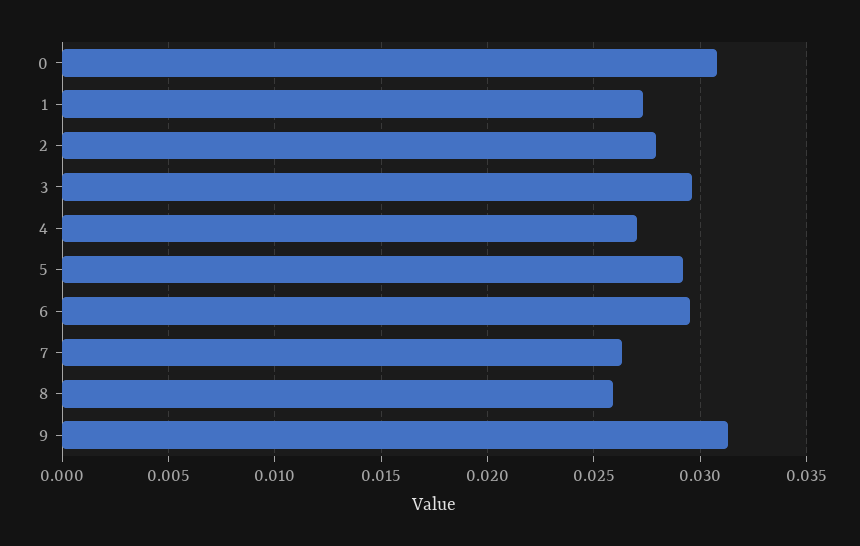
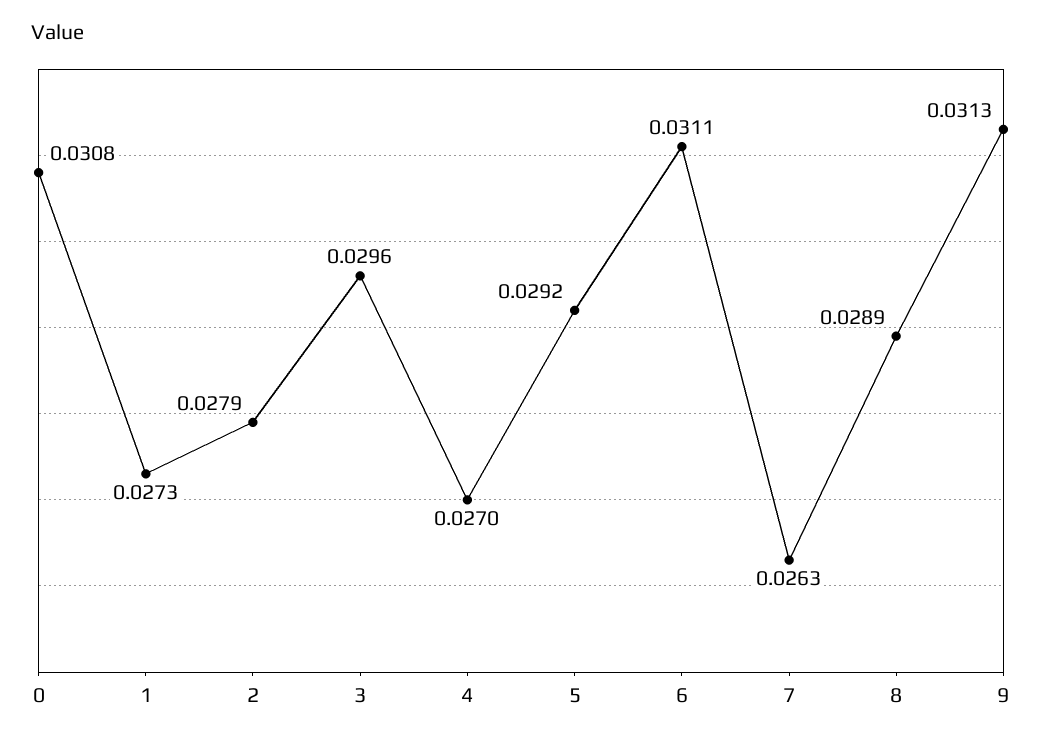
  {
    "0": 0.0308,
    "1": 0.0273,
    "2": 0.0279,
    "3": 0.0296,
    "4": 0.027,
    "5": 0.0292,
-   "6": 0.0295,
+   "6": 0.0311,
    "7": 0.0263,
-   "8": 0.026,
+   "8": 0.0289,
    "9": 0.0313
  }

